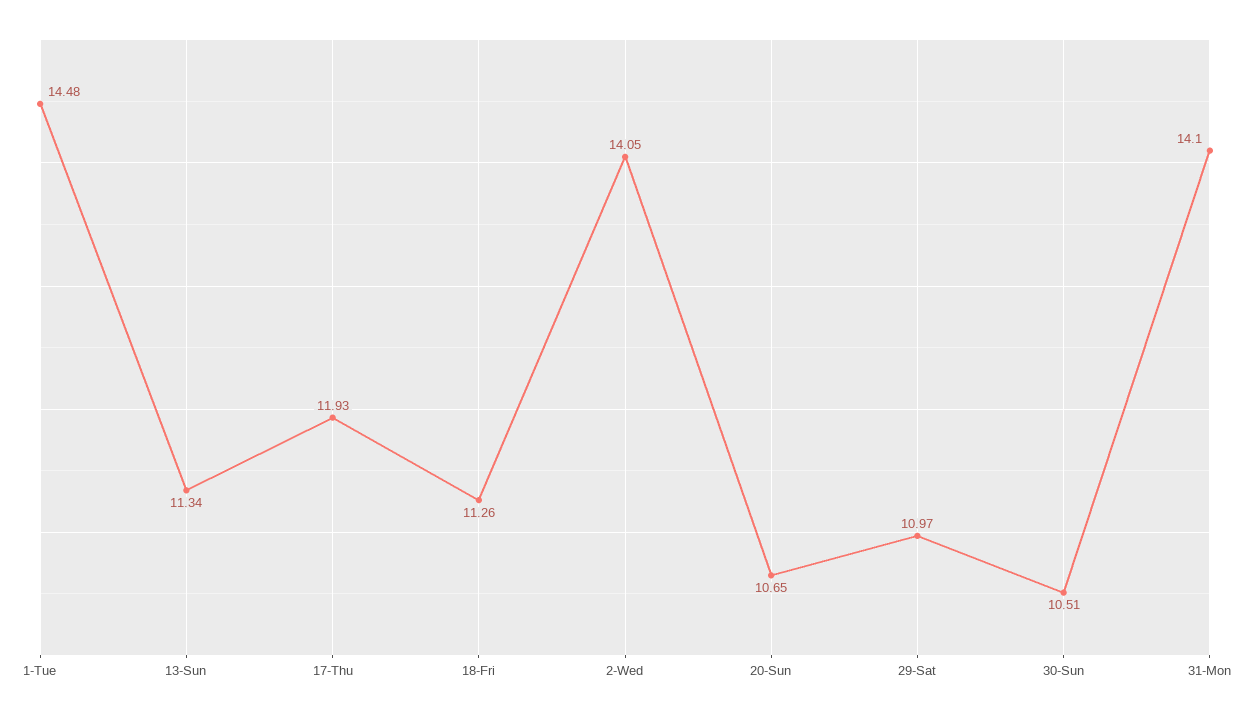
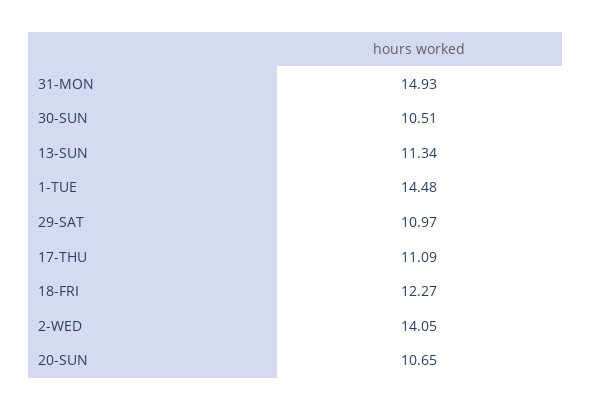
  {
    "1-Tue": 14.48,
    "13-Sun": 11.34,
-   "17-Thu": 11.93,
+   "17-Thu": 11.09,
-   "18-Fri": 11.26,
+   "18-Fri": 12.27,
    "2-Wed": 14.05,
    "20-Sun": 10.65,
    "29-Sat": 10.97,
    "30-Sun": 10.51,
-   "31-Mon": 14.1
+   "31-Mon": 14.93
  }

